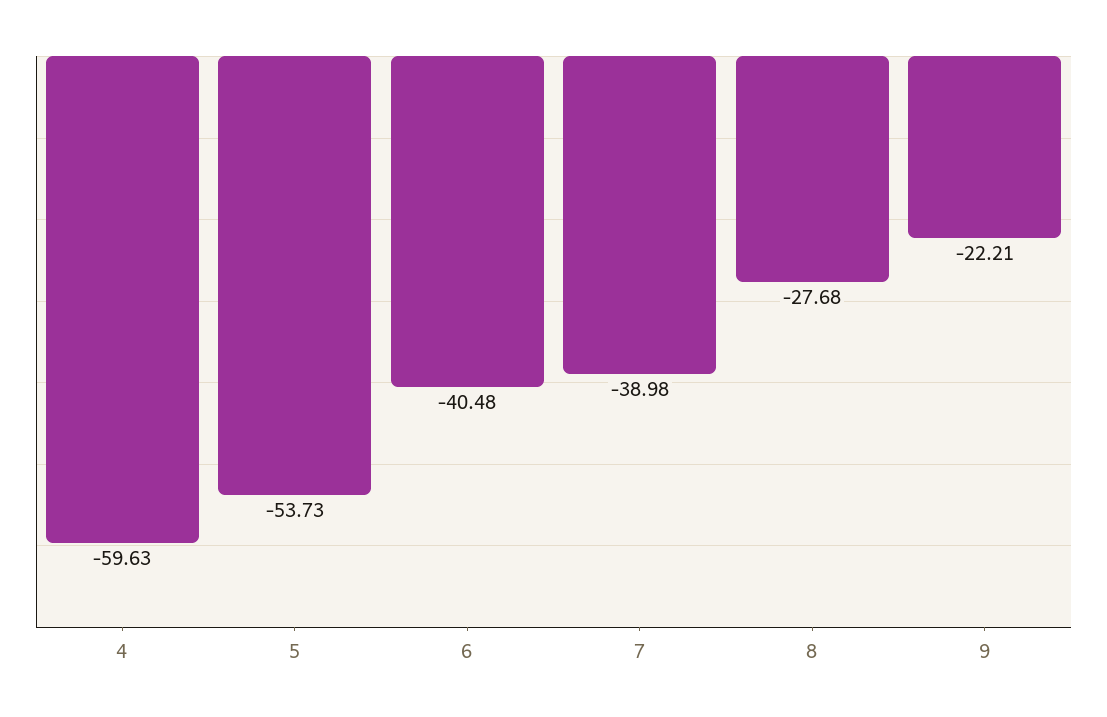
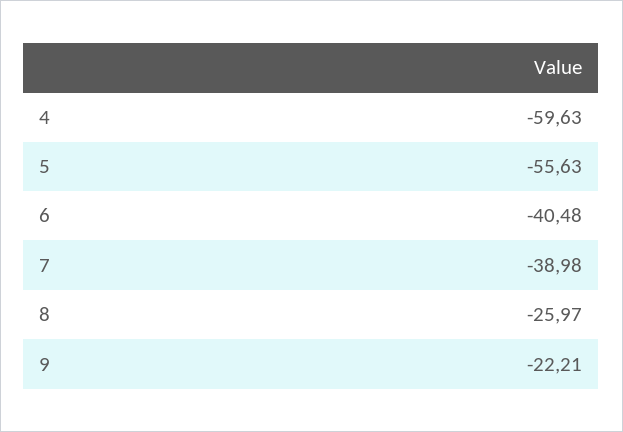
  {
    "4": -59.63,
-   "5": -53.73,
+   "5": -55.63,
    "6": -40.48,
    "7": -38.98,
-   "8": -27.68,
+   "8": -25.97,
    "9": -22.21
  }

